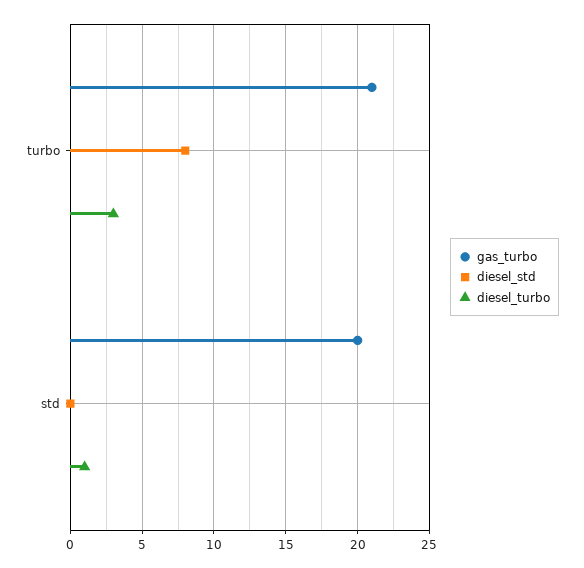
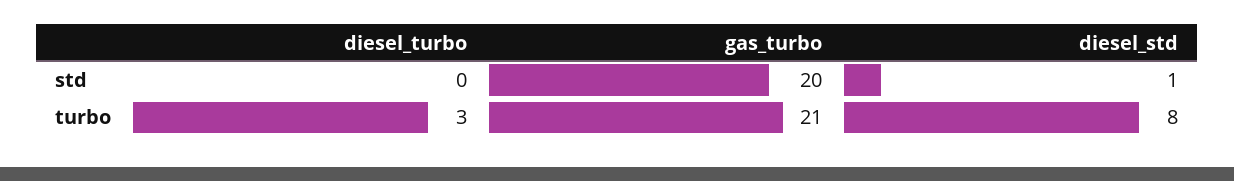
  {
    "gas_turbo": {
      "turbo": 21,
      "std": 20
    },
    "diesel_std": {
      "turbo": 8,
-     "std": 0
+     "std": 1
    },
    "diesel_turbo": {
      "turbo": 3,
-     "std": 1
+     "std": 0
    }
  }

